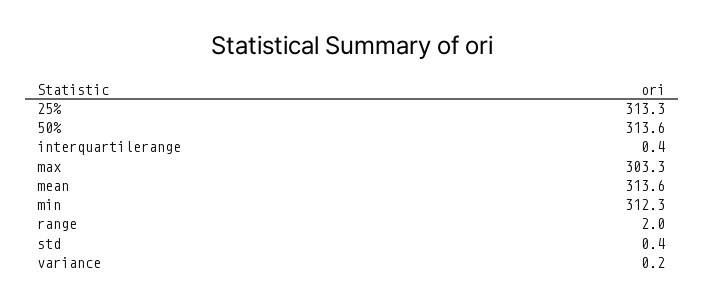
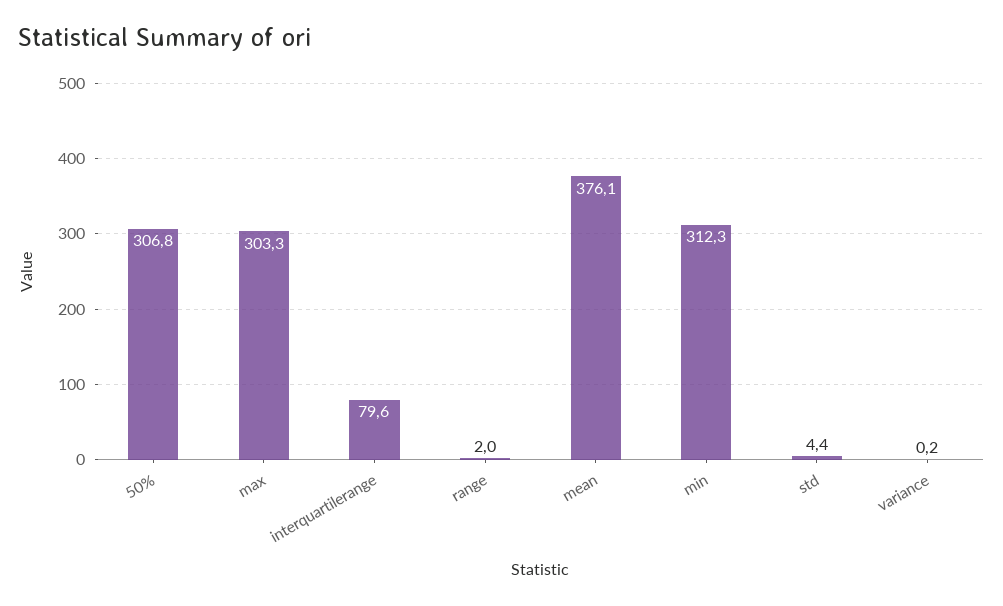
  {
-   "25%": 313.3,
-   "50%": 313.6,
+   "50%": 306.8,
-   "interquartilerange": 0.4,
+   "interquartilerange": 79.6,
    "max": 303.3,
-   "mean": 313.6,
+   "mean": 376.1,
    "min": 312.3,
    "range": 2,
-   "std": 0.4,
+   "std": 4.4,
    "variance": 0.2
  }

